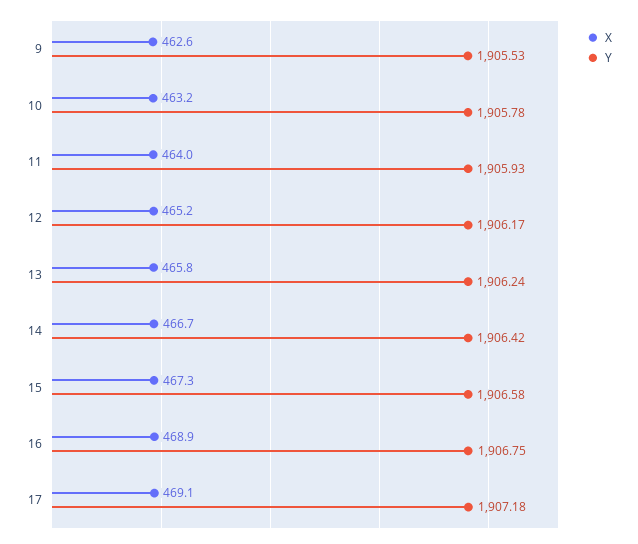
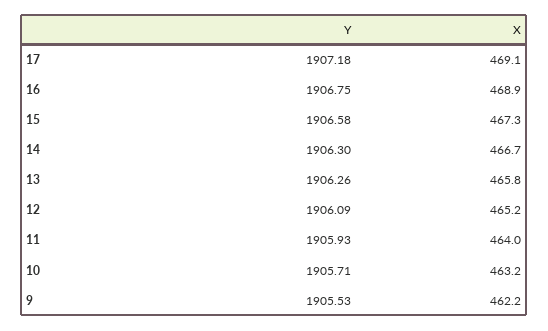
  {
    "X": {
-     "9": 462.6,
+     "9": 462.2,
      "10": 463.2,
      "11": 464,
      "12": 465.2,
      "13": 465.8,
      "14": 466.7,
      "15": 467.3,
      "16": 468.9,
      "17": 469.1
    },
    "Y": {
      "9": 1905.53,
-     "10": 1905.78,
+     "10": 1905.71,
      "11": 1905.93,
-     "12": 1906.17,
+     "12": 1906.09,
-     "13": 1906.24,
+     "13": 1906.26,
-     "14": 1906.42,
+     "14": 1906.3,
      "15": 1906.58,
      "16": 1906.75,
      "17": 1907.18
    }
  }

